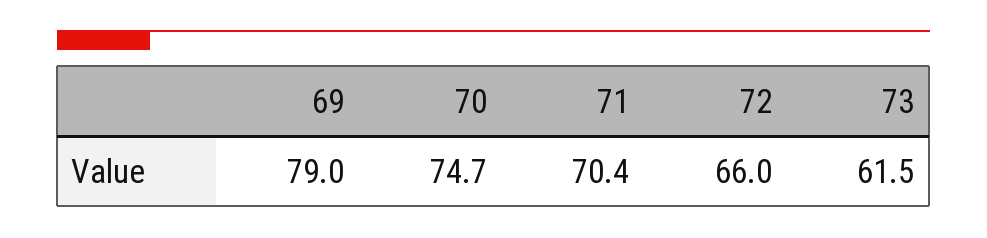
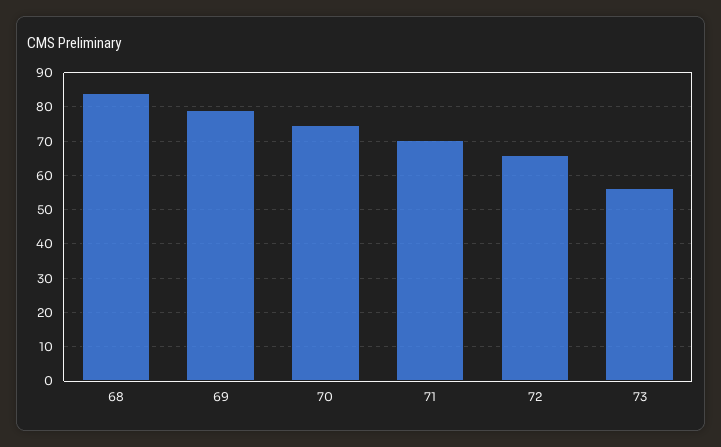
  {
    "69": 79,
    "70": 74.7,
    "71": 70.4,
    "72": 66,
-   "73": 61.5
+   "73": 56,
+   "68": 84
  }

